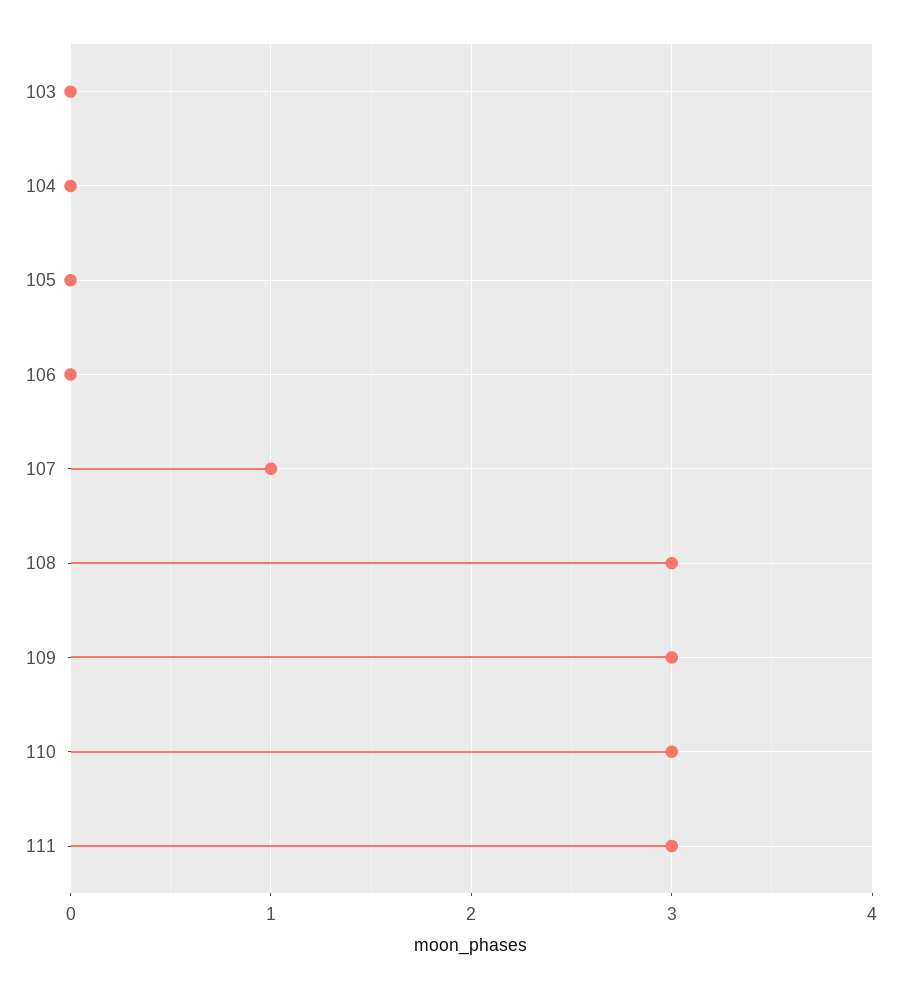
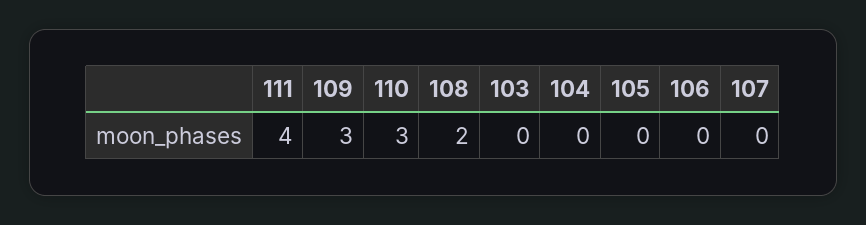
  {
    "103": 0,
    "104": 0,
    "105": 0,
    "106": 0,
-   "107": 1,
+   "107": 0,
-   "108": 3,
+   "108": 2,
    "109": 3,
    "110": 3,
-   "111": 3
+   "111": 4
  }

